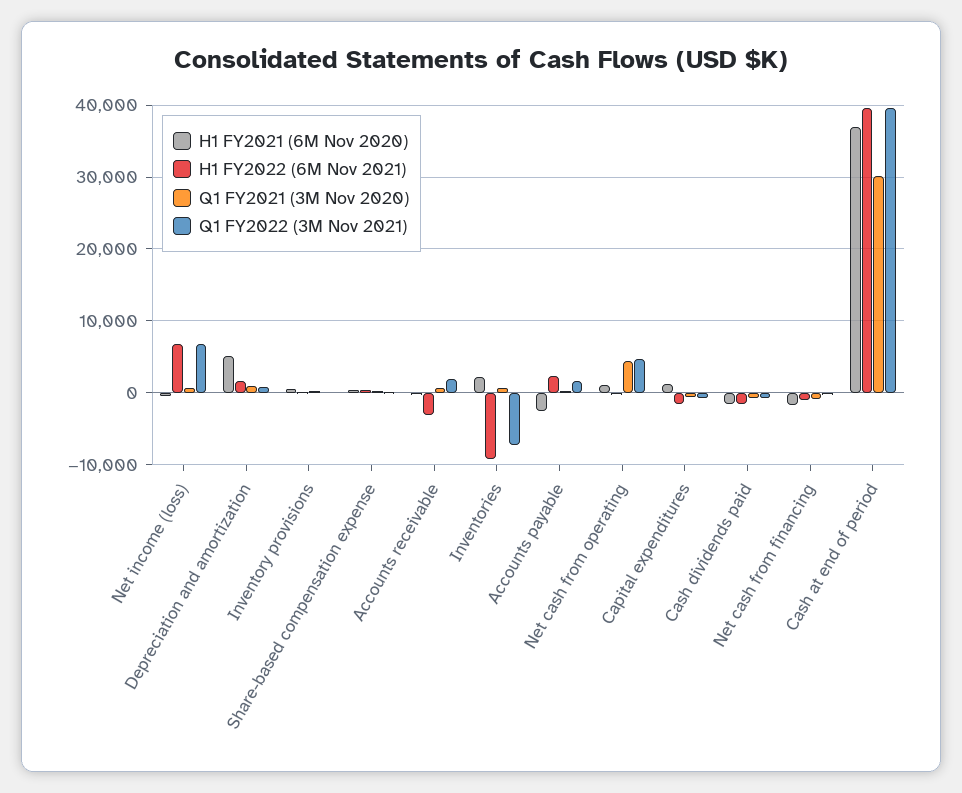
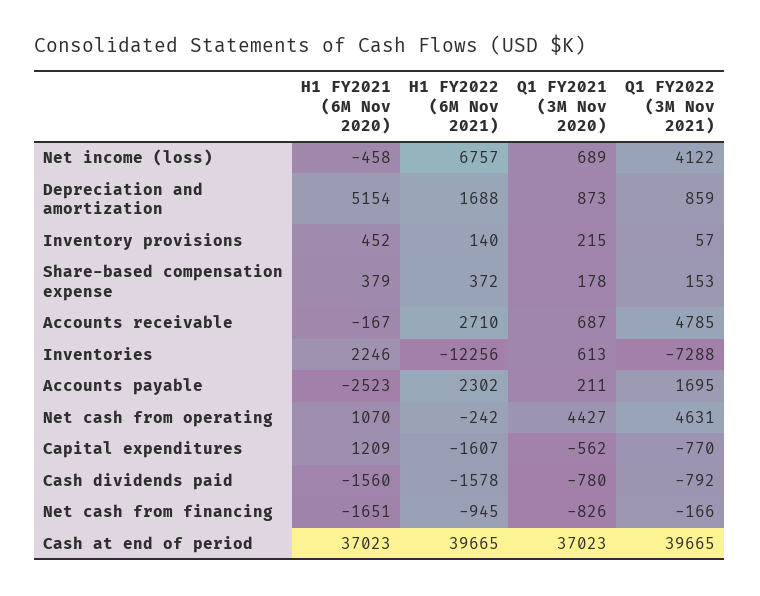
  {
    "H1 FY2021 (6M Nov 2020)": {
      "Net income (loss)": -458,
      "Depreciation and amortization": 5154,
      "Inventory provisions": 452,
      "Share-based compensation expense": 379,
      "Accounts receivable": -167,
      "Inventories": 2246,
      "Accounts payable": -2523,
      "Net cash from operating": 1070,
      "Capital expenditures": 1209,
      "Cash dividends paid": -1560,
      "Net cash from financing": -1651,
      "Cash at end of period": 37023
    },
    "H1 FY2022 (6M Nov 2021)": {
      "Net income (loss)": 6757,
      "Depreciation and amortization": 1688,
      "Inventory provisions": 140,
      "Share-based compensation expense": 372,
-     "Accounts receivable": -3000,
+     "Accounts receivable": 2710,
-     "Inventories": -9000,
+     "Inventories": -12256,
      "Accounts payable": 2302,
      "Net cash from operating": -242,
      "Capital expenditures": -1607,
      "Cash dividends paid": -1578,
      "Net cash from financing": -945,
      "Cash at end of period": 39665
    },
    "Q1 FY2021 (3M Nov 2020)": {
      "Net income (loss)": 689,
      "Depreciation and amortization": 873,
      "Inventory provisions": 215,
      "Share-based compensation expense": 178,
      "Accounts receivable": 687,
      "Inventories": 613,
      "Accounts payable": 211,
      "Net cash from operating": 4427,
      "Capital expenditures": -562,
      "Cash dividends paid": -780,
      "Net cash from financing": -826,
-     "Cash at end of period": 30000
+     "Cash at end of period": 37023
    },
    "Q1 FY2022 (3M Nov 2021)": {
-     "Net income (loss)": 7000,
+     "Net income (loss)": 4122,
      "Depreciation and amortization": 859,
      "Inventory provisions": 57,
      "Share-based compensation expense": 153,
-     "Accounts receivable": 2000,
+     "Accounts receivable": 4785,
      "Inventories": -7288,
      "Accounts payable": 1695,
      "Net cash from operating": 4631,
      "Capital expenditures": -770,
      "Cash dividends paid": -792,
      "Net cash from financing": -166,
      "Cash at end of period": 39665
    }
  }

